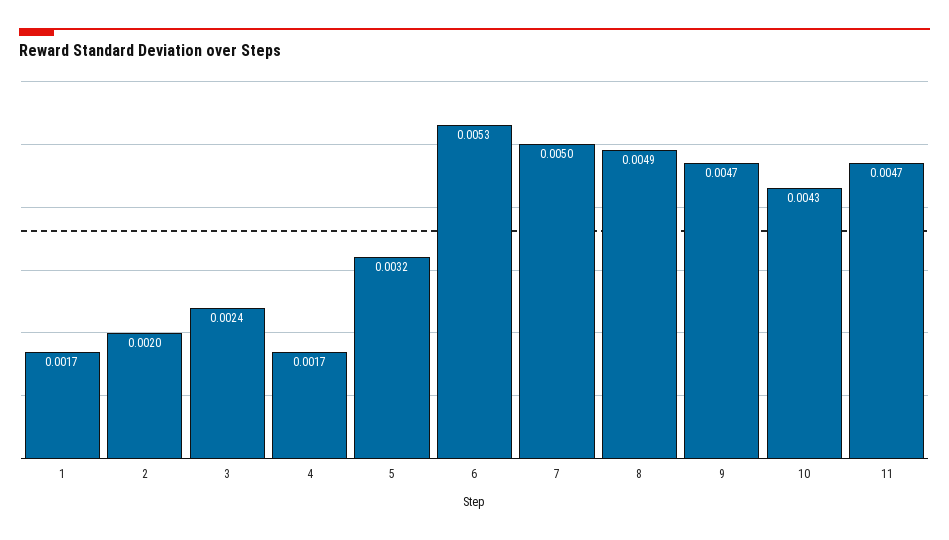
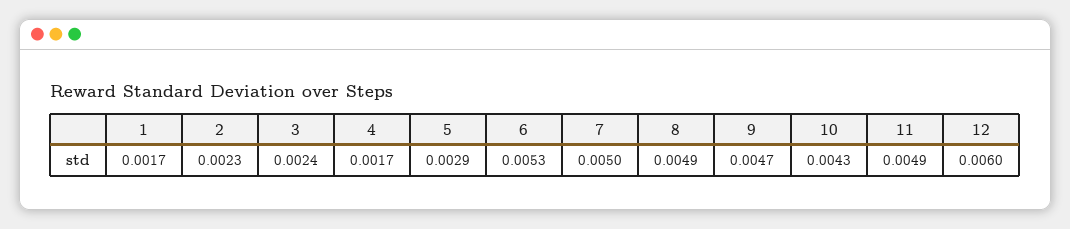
  {
    "1": 0.0017,
-   "2": 0.002,
+   "2": 0.0023,
    "3": 0.0024,
    "4": 0.0017,
-   "5": 0.0032,
+   "5": 0.0029,
    "6": 0.0053,
    "7": 0.005,
    "8": 0.0049,
    "9": 0.0047,
    "10": 0.0043,
-   "11": 0.0047
+   "11": 0.0049,
+   "12": 0.006
  }

